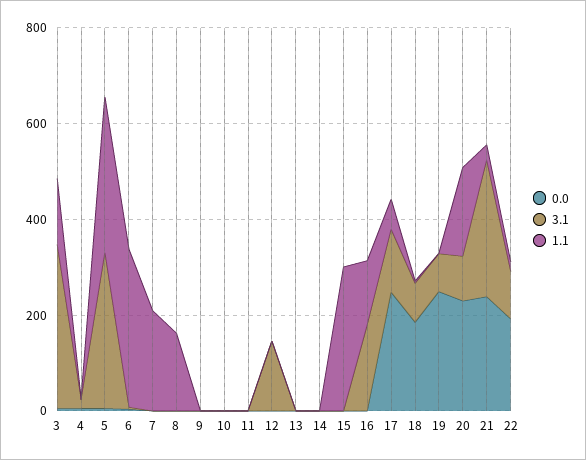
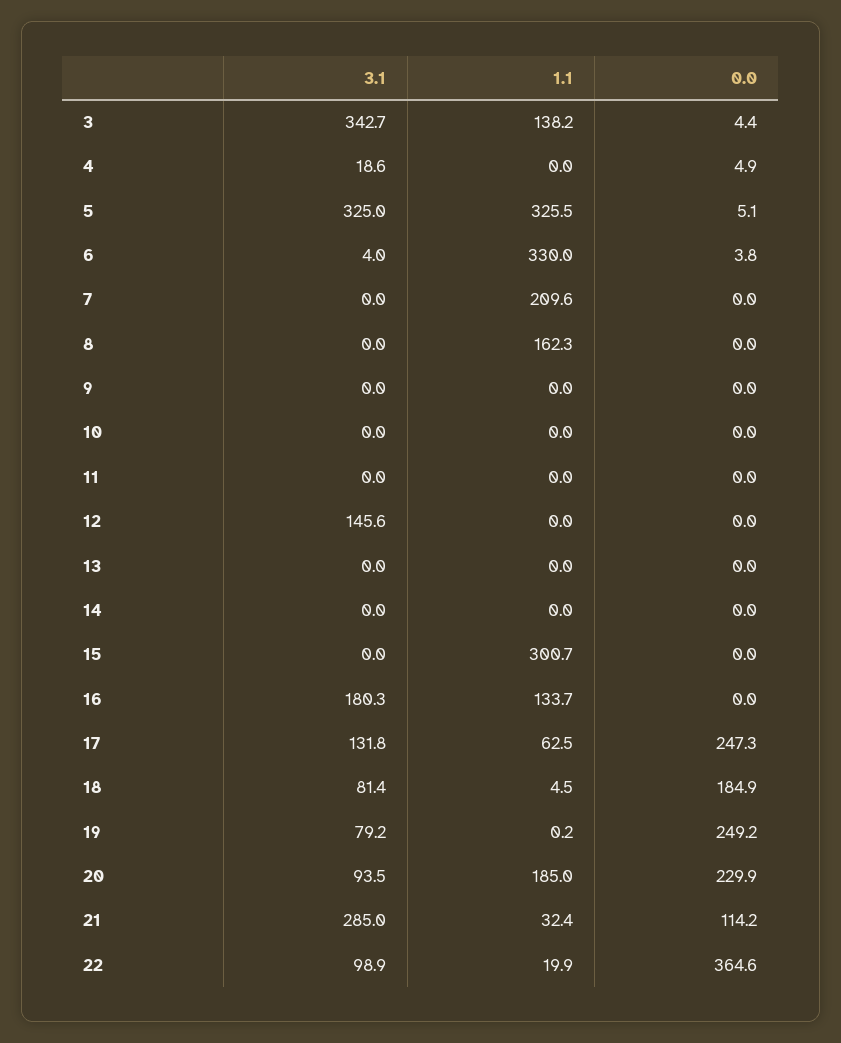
  {
    "0.0": {
      "3": 4.4,
      "4": 4.9,
      "5": 5.1,
      "6": 3.8,
      "7": 0,
      "8": 0,
      "9": 0,
      "10": 0,
      "11": 0,
      "12": 0,
      "13": 0,
      "14": 0,
      "15": 0,
      "16": 0,
      "17": 247.3,
      "18": 184.9,
      "19": 249.2,
      "20": 229.9,
-     "21": 250,
+     "21": 114.2,
-     "22": 200
+     "22": 364.6
    },
    "3.1": {
      "3": 342.7,
      "4": 18.6,
      "5": 325,
      "6": 4,
      "7": 0,
      "8": 0,
      "9": 0,
      "10": 0,
      "11": 0,
      "12": 145.6,
      "13": 0,
      "14": 0,
      "15": 0,
      "16": 180.3,
      "17": 131.8,
      "18": 81.4,
      "19": 79.2,
      "20": 93.5,
      "21": 285,
      "22": 98.9
    },
    "1.1": {
      "3": 138.2,
      "4": 0,
      "5": 325.5,
      "6": 330,
      "7": 209.6,
      "8": 162.3,
      "9": 0,
      "10": 0,
      "11": 0,
      "12": 0,
      "13": 0,
      "14": 0,
      "15": 300.7,
      "16": 133.7,
      "17": 62.5,
      "18": 4.5,
      "19": 0.2,
      "20": 185,
      "21": 32.4,
      "22": 19.9
    }
  }

